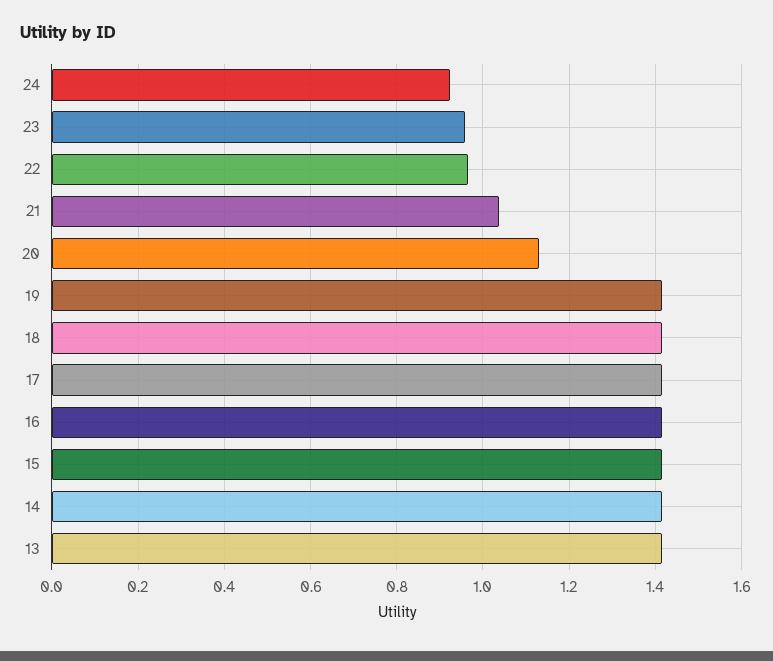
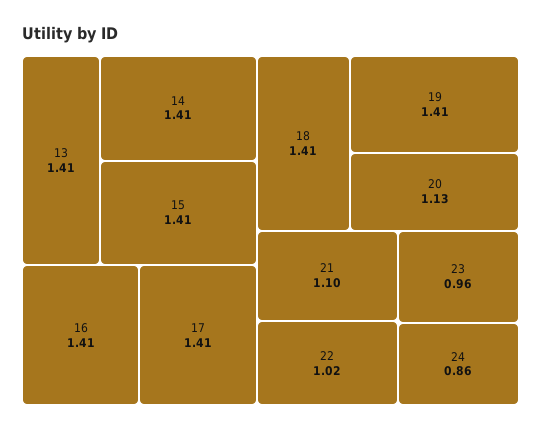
  {
-   "24": 0.92,
+   "24": 0.86,
    "23": 0.96,
-   "22": 0.96,
+   "22": 1.02,
-   "21": 1.04,
+   "21": 1.1,
    "20": 1.13,
    "19": 1.41,
    "18": 1.41,
    "17": 1.41,
    "16": 1.41,
    "15": 1.41,
    "14": 1.41,
    "13": 1.41
  }

